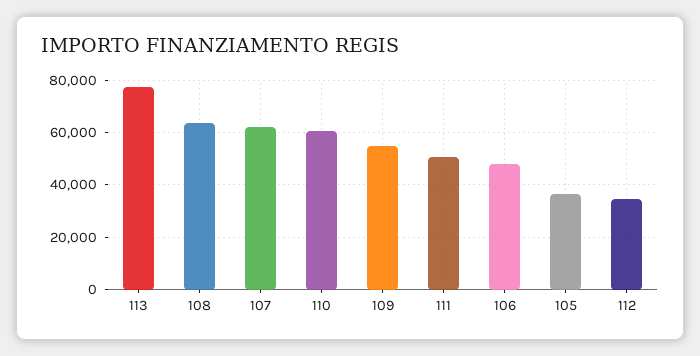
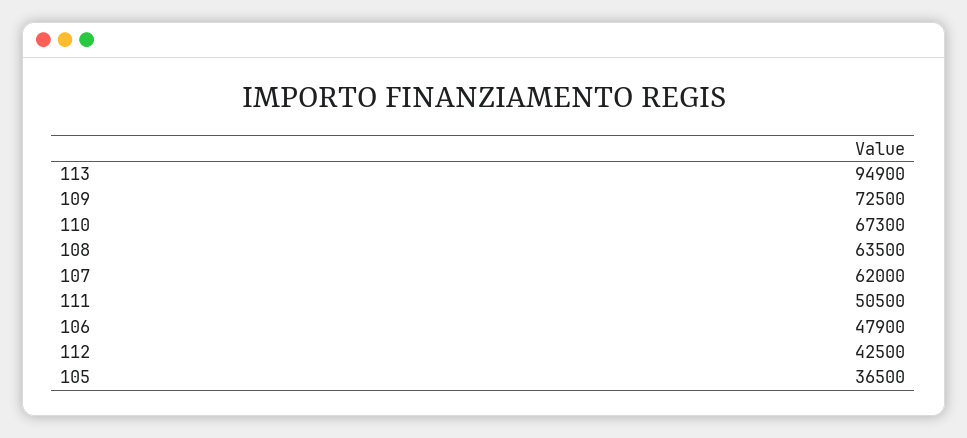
  {
-   "113": 77500,
+   "113": 94900,
    "108": 63500,
    "107": 62000,
-   "110": 60000,
+   "110": 67300,
-   "109": 55000,
+   "109": 72500,
    "111": 50500,
    "106": 47900,
    "105": 36500,
-   "112": 35000
+   "112": 42500
  }

